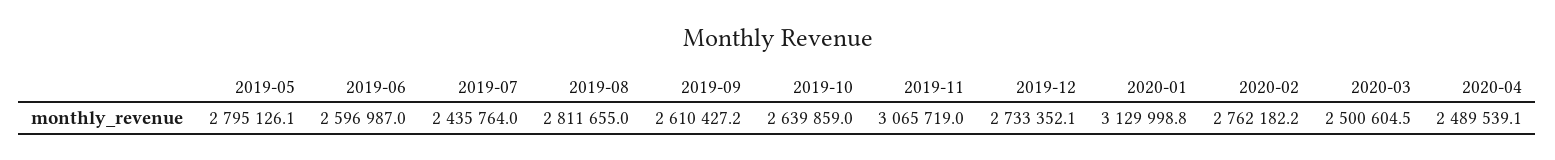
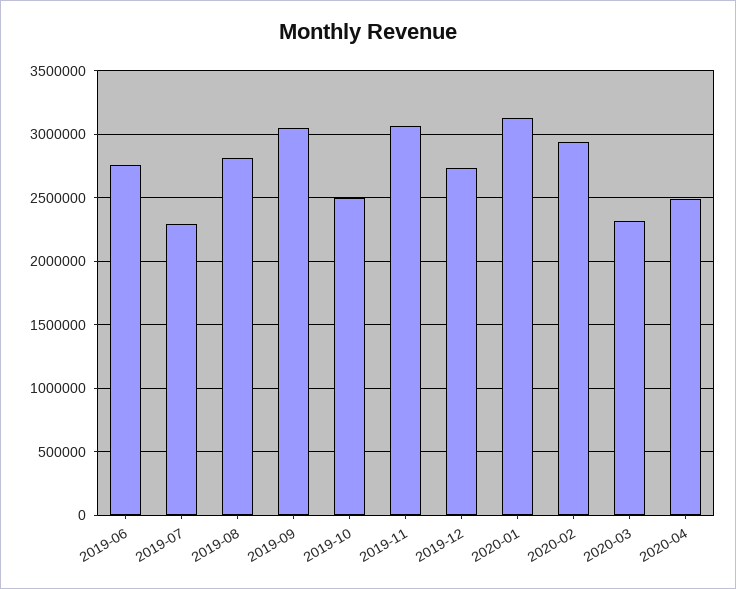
  {
-   "2019-05": 2795126.1,
-   "2019-06": 2596987,
+   "2019-06": 2750000,
-   "2019-07": 2435764,
+   "2019-07": 2300000,
    "2019-08": 2811655,
-   "2019-09": 2610427.2,
+   "2019-09": 3050000,
-   "2019-10": 2639859,
+   "2019-10": 2500000,
    "2019-11": 3065719,
    "2019-12": 2733352.1,
    "2020-01": 3129998.8,
-   "2020-02": 2762182.2,
+   "2020-02": 2950000,
-   "2020-03": 2500604.5,
+   "2020-03": 2300000,
    "2020-04": 2489539.1
  }

